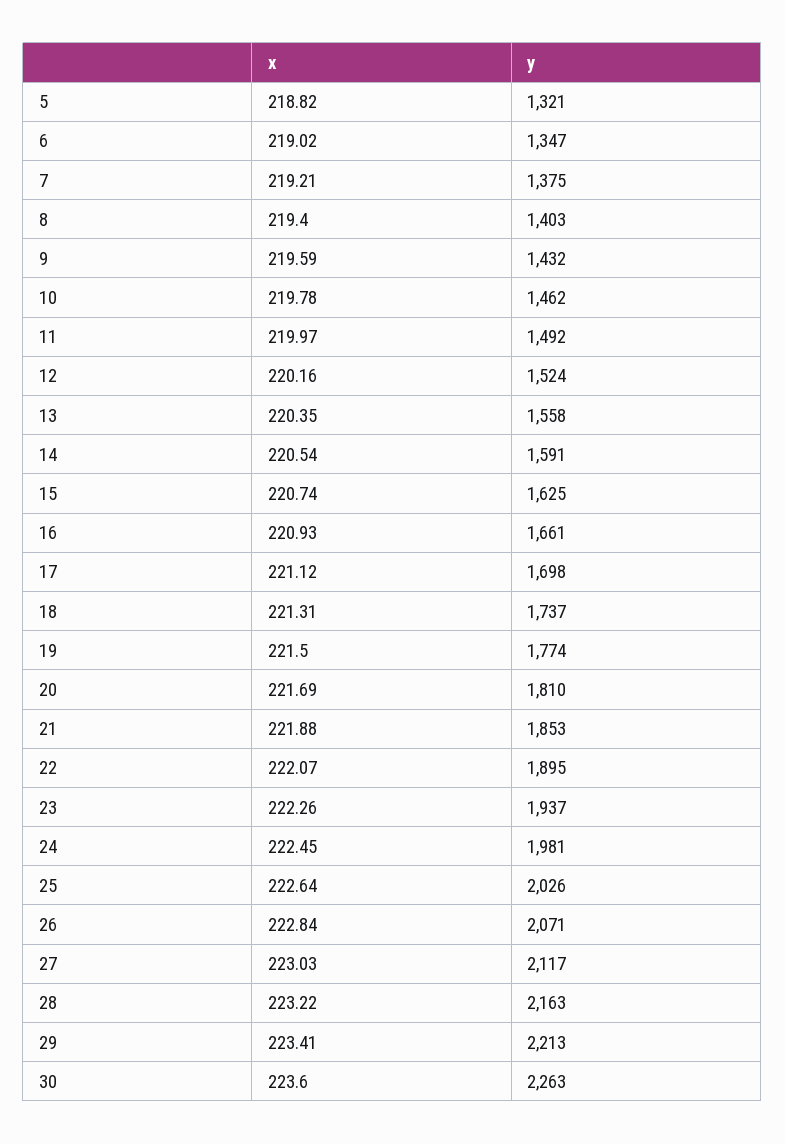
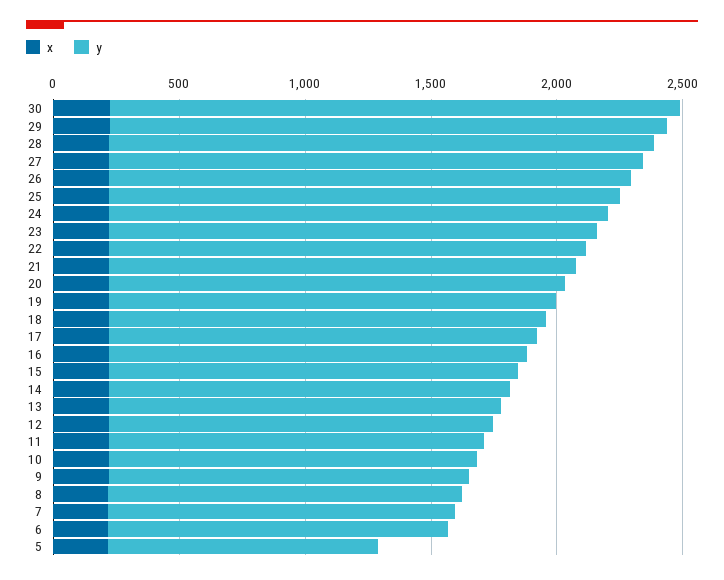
  {
    "x": {
      "5": 218.82,
      "6": 219.02,
      "7": 219.21,
      "8": 219.4,
      "9": 219.59,
      "10": 219.78,
      "11": 219.97,
      "12": 220.16,
      "13": 220.35,
      "14": 220.54,
      "15": 220.74,
      "16": 220.93,
      "17": 221.12,
      "18": 221.31,
      "19": 221.5,
      "20": 221.69,
      "21": 221.88,
      "22": 222.07,
      "23": 222.26,
      "24": 222.45,
      "25": 222.64,
      "26": 222.84,
      "27": 223.03,
      "28": 223.22,
      "29": 223.41,
      "30": 223.6
    },
    "y": {
-     "5": 1321,
+     "5": 1100,
      "6": 1347,
      "7": 1375,
      "8": 1403,
      "9": 1432,
      "10": 1462,
      "11": 1492,
      "12": 1524,
      "13": 1558,
      "14": 1591,
      "15": 1625,
      "16": 1661,
      "17": 1698,
      "18": 1737,
      "19": 1774,
      "20": 1810,
      "21": 1853,
      "22": 1895,
      "23": 1937,
      "24": 1981,
      "25": 2026,
      "26": 2071,
      "27": 2117,
      "28": 2163,
      "29": 2213,
      "30": 2263
    }
  }

